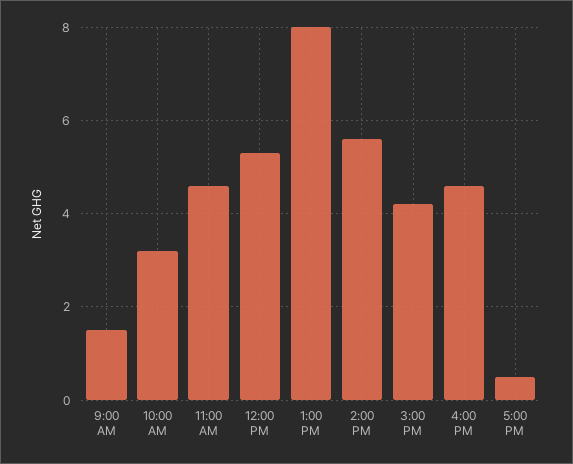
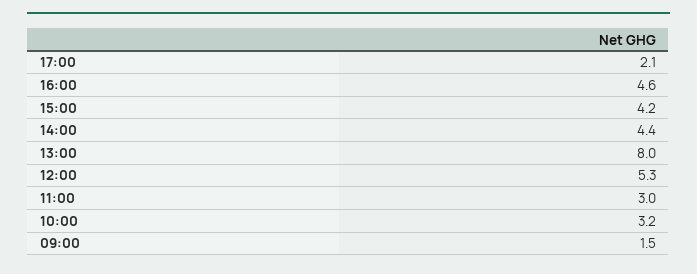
  {
    "9:00 AM": 1.5,
    "10:00 AM": 3.2,
-   "11:00 AM": 4.5,
+   "11:00 AM": 3,
    "12:00 PM": 5.3,
    "1:00 PM": 8,
-   "2:00 PM": 5.5,
+   "2:00 PM": 4.4,
    "3:00 PM": 4.2,
    "4:00 PM": 4.6,
-   "5:00 PM": 0.5
+   "5:00 PM": 2.1
  }

